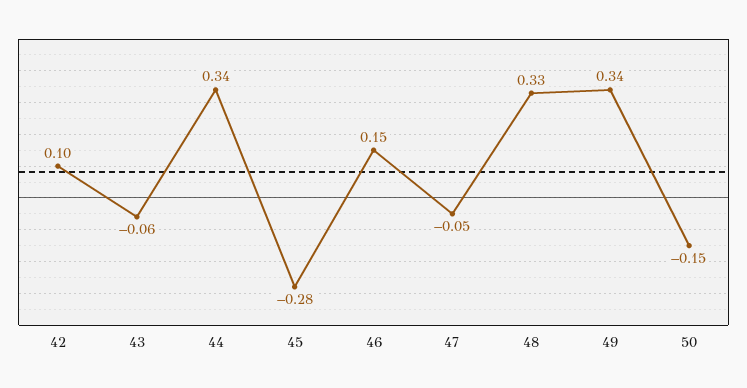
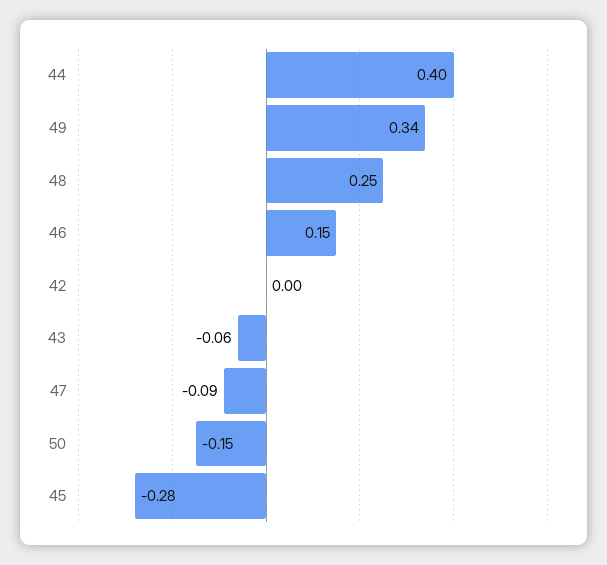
  {
-   "42": 0.1,
+   "42": 0,
    "43": -0.06,
-   "44": 0.34,
+   "44": 0.4,
    "45": -0.28,
    "46": 0.15,
-   "47": -0.05,
+   "47": -0.09,
-   "48": 0.33,
+   "48": 0.25,
    "49": 0.34,
    "50": -0.15
  }

